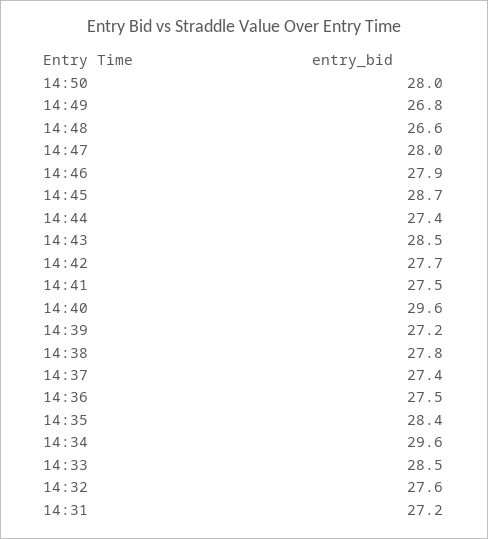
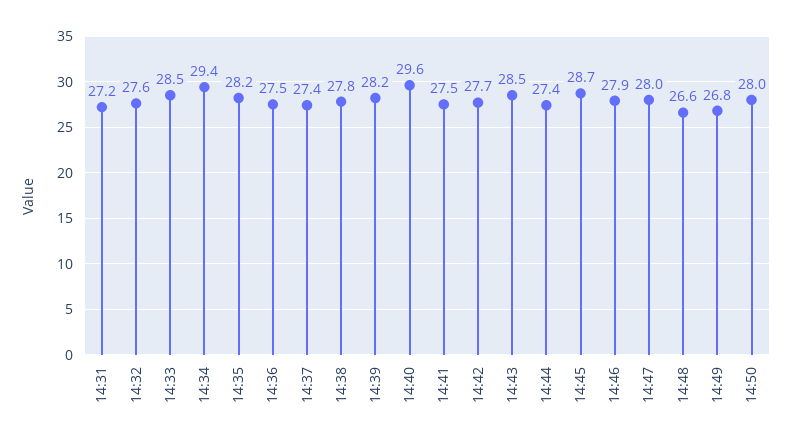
  {
    "14:50": 28,
    "14:49": 26.8,
    "14:48": 26.6,
    "14:47": 28,
    "14:46": 27.9,
    "14:45": 28.7,
    "14:44": 27.4,
    "14:43": 28.5,
    "14:42": 27.7,
    "14:41": 27.5,
    "14:40": 29.6,
-   "14:39": 27.2,
+   "14:39": 28.2,
    "14:38": 27.8,
    "14:37": 27.4,
    "14:36": 27.5,
-   "14:35": 28.4,
+   "14:35": 28.2,
-   "14:34": 29.6,
+   "14:34": 29.4,
    "14:33": 28.5,
    "14:32": 27.6,
    "14:31": 27.2
  }

